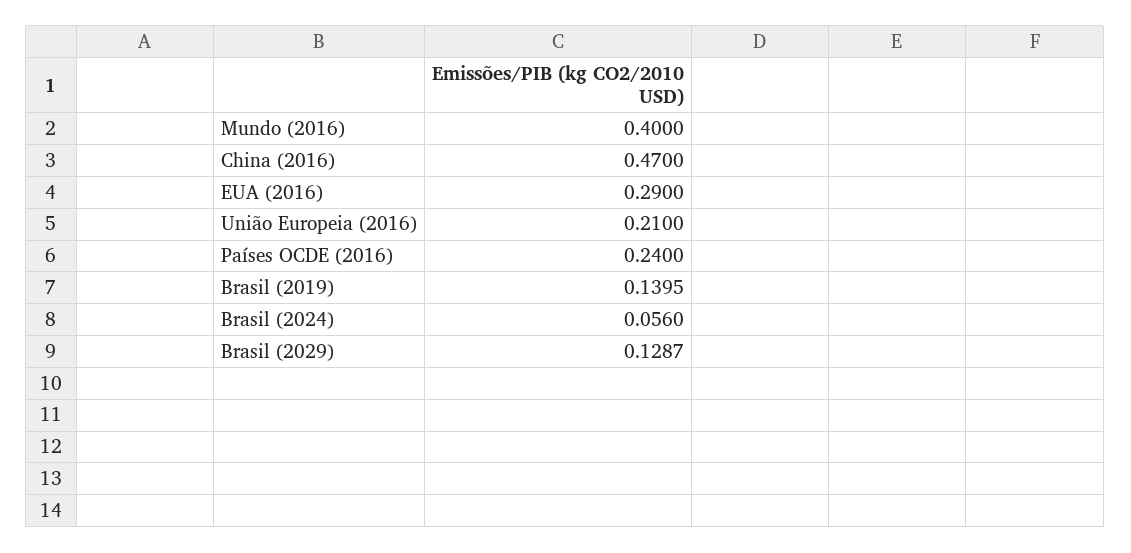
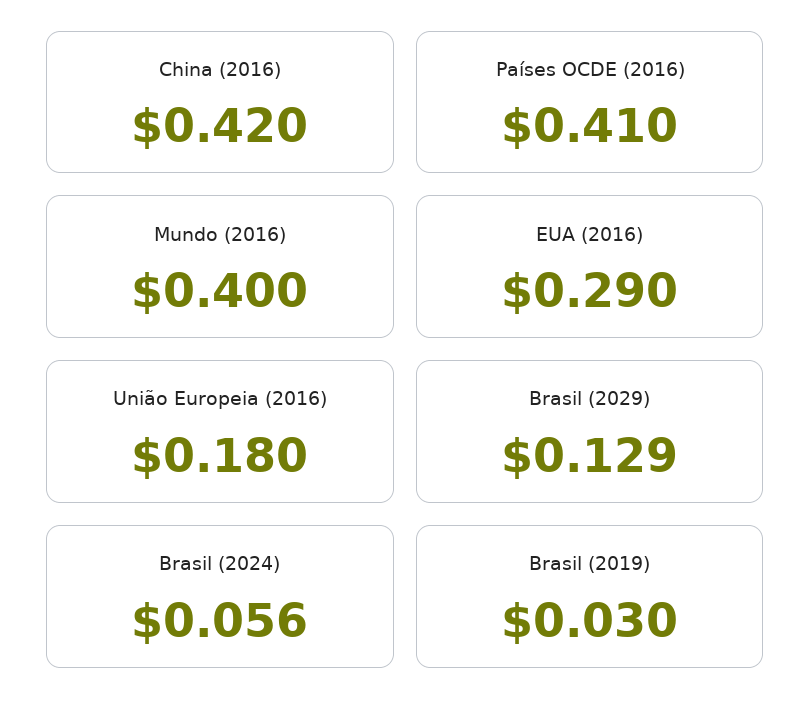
  {
    "Mundo (2016)": 0.4,
-   "China (2016)": 0.47,
+   "China (2016)": 0.42,
    "EUA (2016)": 0.29,
-   "União Europeia (2016)": 0.21,
+   "União Europeia (2016)": 0.18,
-   "Países OCDE (2016)": 0.24,
+   "Países OCDE (2016)": 0.41,
-   "Brasil (2019)": 0.1395,
+   "Brasil (2019)": 0.03,
    "Brasil (2024)": 0.056,
    "Brasil (2029)": 0.1287
  }

